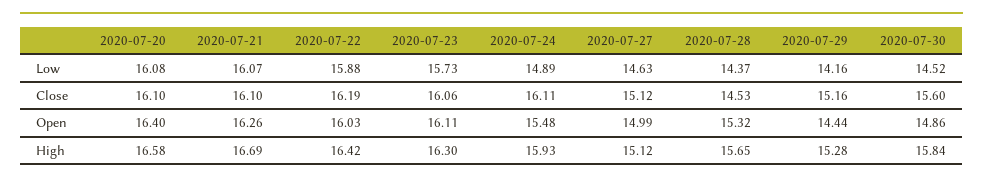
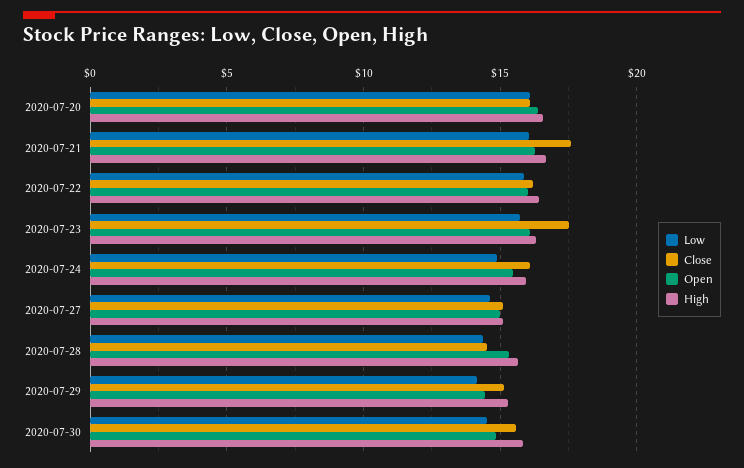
  {
    "Low": {
      "2020-07-20": 16.08,
      "2020-07-21": 16.07,
      "2020-07-22": 15.88,
      "2020-07-23": 15.73,
      "2020-07-24": 14.89,
      "2020-07-27": 14.63,
      "2020-07-28": 14.37,
      "2020-07-29": 14.16,
      "2020-07-30": 14.52
    },
    "Close": {
      "2020-07-20": 16.1,
-     "2020-07-21": 16.1,
+     "2020-07-21": 17.5,
      "2020-07-22": 16.19,
-     "2020-07-23": 16.06,
+     "2020-07-23": 17.5,
      "2020-07-24": 16.11,
      "2020-07-27": 15.12,
      "2020-07-28": 14.53,
      "2020-07-29": 15.16,
      "2020-07-30": 15.6
    },
    "Open": {
      "2020-07-20": 16.4,
      "2020-07-21": 16.26,
      "2020-07-22": 16.03,
      "2020-07-23": 16.11,
      "2020-07-24": 15.48,
      "2020-07-27": 14.99,
      "2020-07-28": 15.32,
      "2020-07-29": 14.44,
      "2020-07-30": 14.86
    },
    "High": {
      "2020-07-20": 16.58,
      "2020-07-21": 16.69,
      "2020-07-22": 16.42,
      "2020-07-23": 16.3,
      "2020-07-24": 15.93,
      "2020-07-27": 15.12,
      "2020-07-28": 15.65,
      "2020-07-29": 15.28,
      "2020-07-30": 15.84
    }
  }

